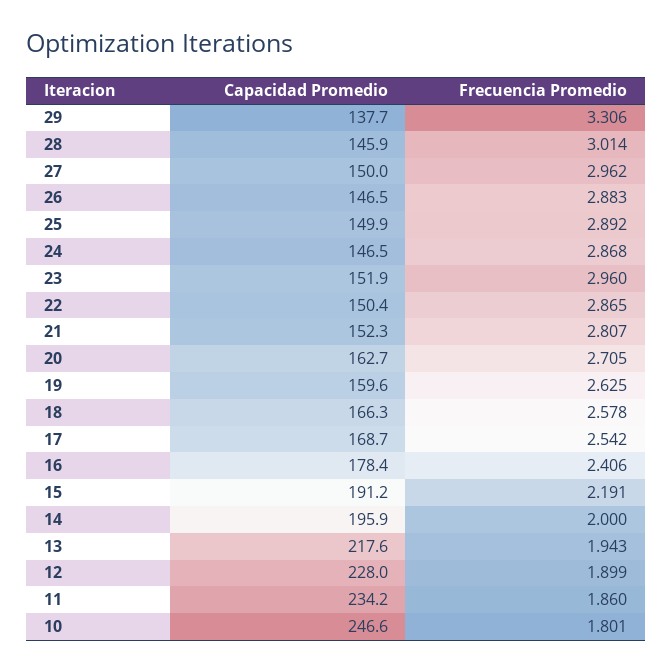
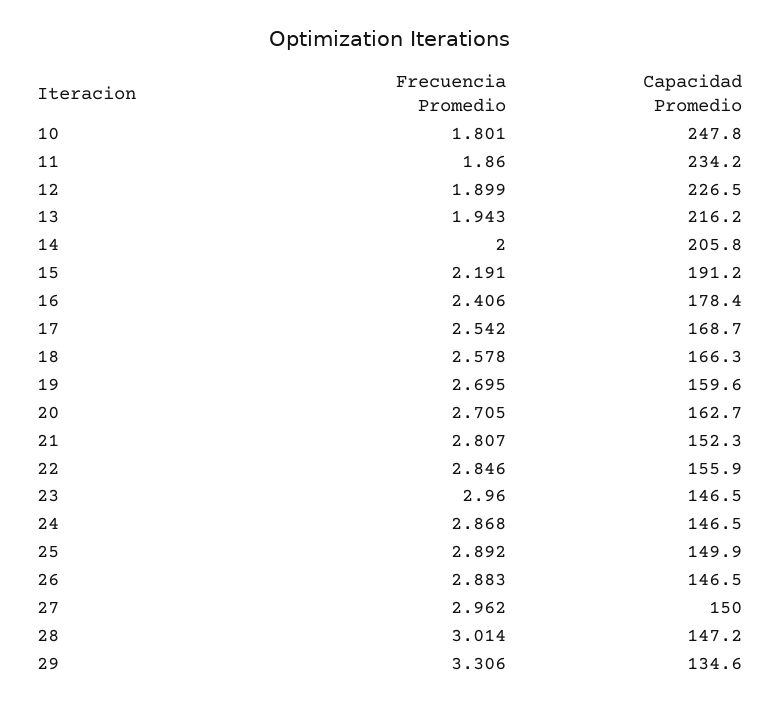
  {
    "Capacidad Promedio": {
-     "29": 137.7,
+     "29": 134.6,
-     "28": 145.9,
+     "28": 147.2,
      "27": 150,
      "26": 146.5,
      "25": 149.9,
      "24": 146.5,
-     "23": 151.9,
+     "23": 146.5,
-     "22": 150.4,
+     "22": 155.9,
      "21": 152.3,
      "20": 162.7,
      "19": 159.6,
      "18": 166.3,
      "17": 168.7,
      "16": 178.4,
      "15": 191.2,
-     "14": 195.9,
+     "14": 205.8,
-     "13": 217.6,
+     "13": 216.2,
-     "12": 228,
+     "12": 226.5,
      "11": 234.2,
-     "10": 246.6
+     "10": 247.8
    },
    "Frecuencia Promedio": {
      "29": 3.306,
      "28": 3.014,
      "27": 2.962,
      "26": 2.883,
      "25": 2.892,
      "24": 2.868,
      "23": 2.96,
-     "22": 2.865,
+     "22": 2.846,
      "21": 2.807,
      "20": 2.705,
-     "19": 2.625,
+     "19": 2.695,
      "18": 2.578,
      "17": 2.542,
      "16": 2.406,
      "15": 2.191,
      "14": 2,
      "13": 1.943,
      "12": 1.899,
      "11": 1.86,
      "10": 1.801
    }
  }

